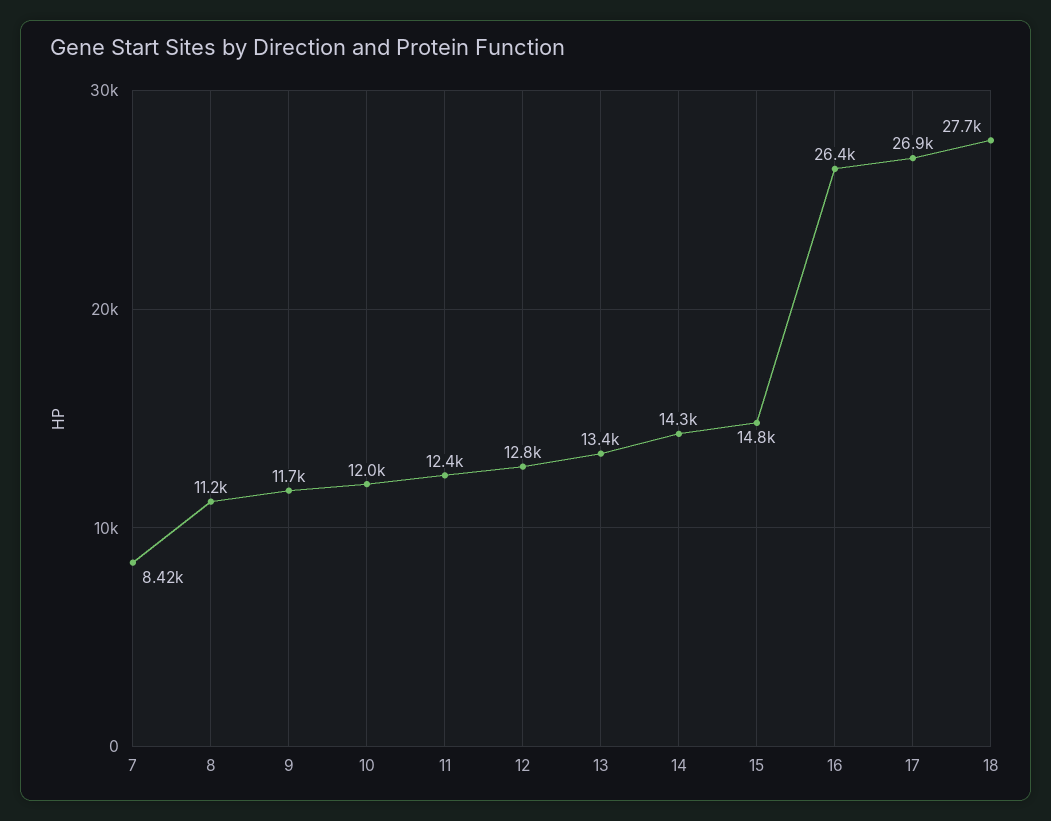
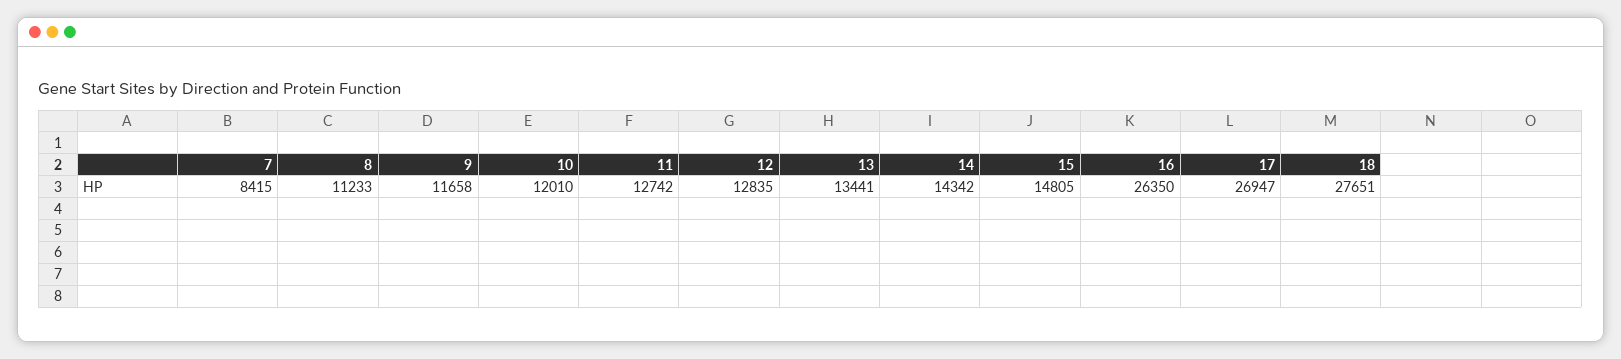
  {
    "7": 8415,
    "8": 11233,
    "9": 11658,
    "10": 12010,
-   "11": 12400,
+   "11": 12742,
    "12": 12835,
    "13": 13441,
    "14": 14342,
    "15": 14805,
    "16": 26350,
    "17": 26947,
    "18": 27651
  }

